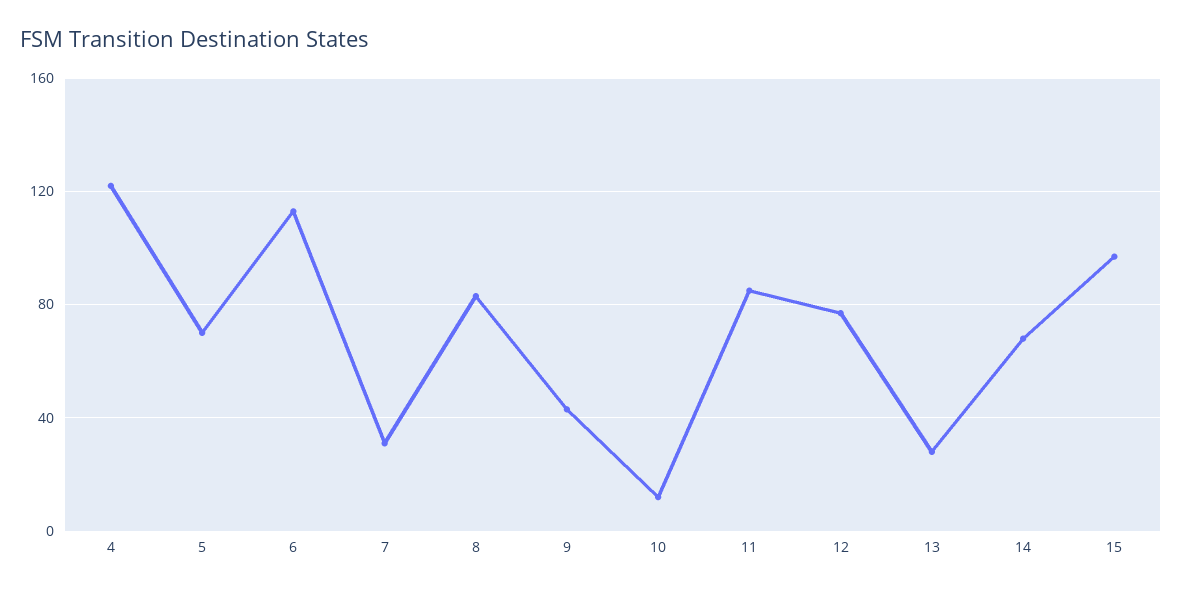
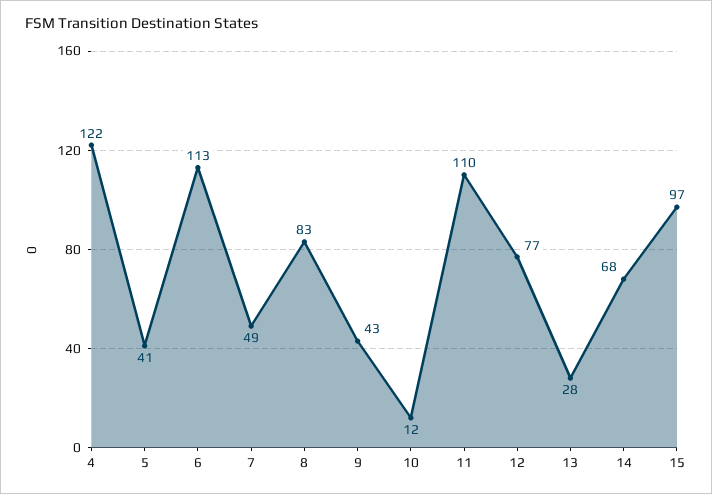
  {
    "4": 122,
-   "5": 70,
+   "5": 41,
    "6": 113,
-   "7": 30,
+   "7": 49,
    "8": 83,
    "9": 43,
    "10": 12,
-   "11": 85,
+   "11": 110,
    "12": 77,
    "13": 28,
    "14": 68,
    "15": 97
  }

